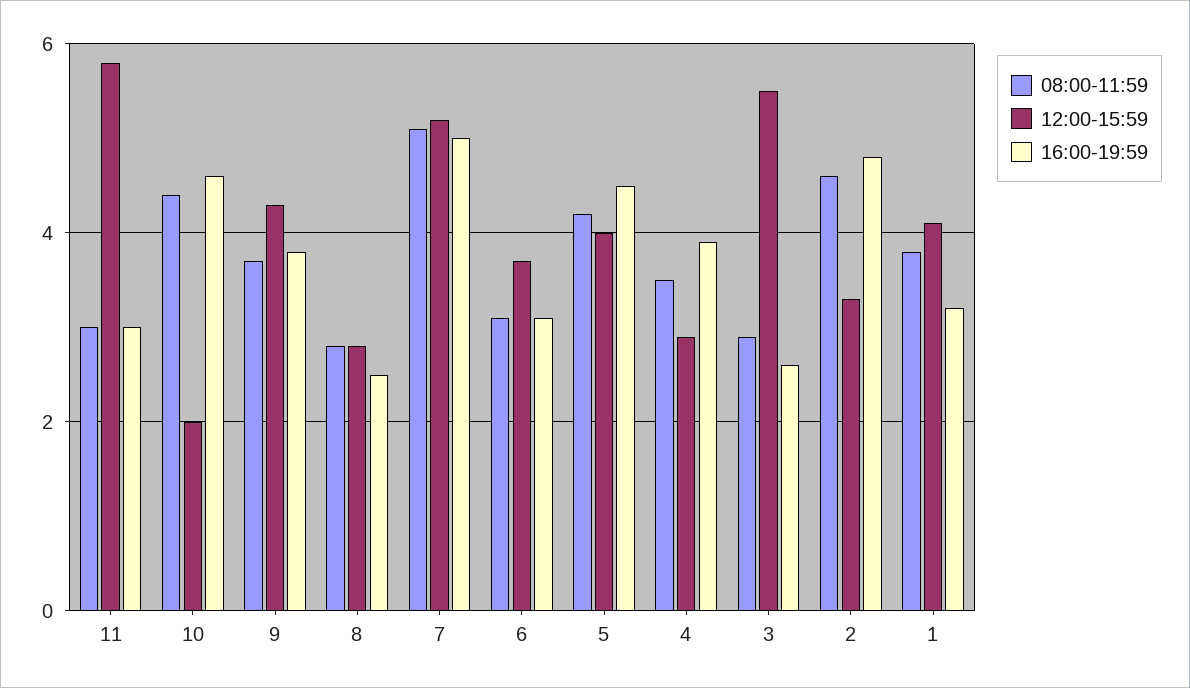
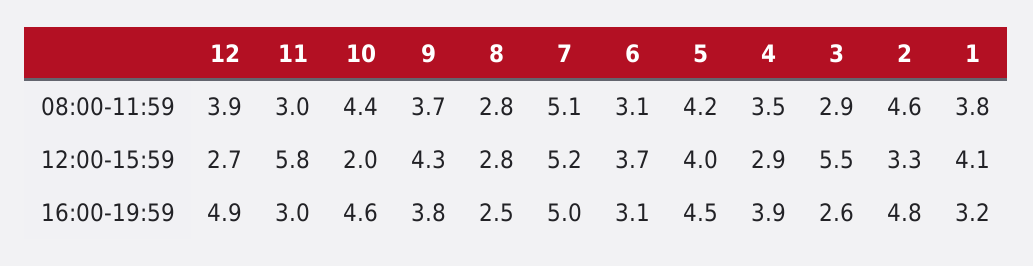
  {
    "08:00-11:59": {
      "11": 3,
      "10": 4.4,
      "9": 3.7,
      "8": 2.8,
      "7": 5.1,
      "6": 3.1,
      "5": 4.2,
      "4": 3.5,
      "3": 2.9,
      "2": 4.6,
-     "1": 3.8
+     "1": 3.8,
+     "12": 3.9
    },
    "12:00-15:59": {
      "11": 5.8,
      "10": 2,
      "9": 4.3,
      "8": 2.8,
      "7": 5.2,
      "6": 3.7,
      "5": 4,
      "4": 2.9,
      "3": 5.5,
      "2": 3.3,
-     "1": 4.1
+     "1": 4.1,
+     "12": 2.7
    },
    "16:00-19:59": {
      "11": 3,
      "10": 4.6,
      "9": 3.8,
      "8": 2.5,
      "7": 5,
      "6": 3.1,
      "5": 4.5,
      "4": 3.9,
      "3": 2.6,
      "2": 4.8,
-     "1": 3.2
+     "1": 3.2,
+     "12": 4.9
    }
  }

